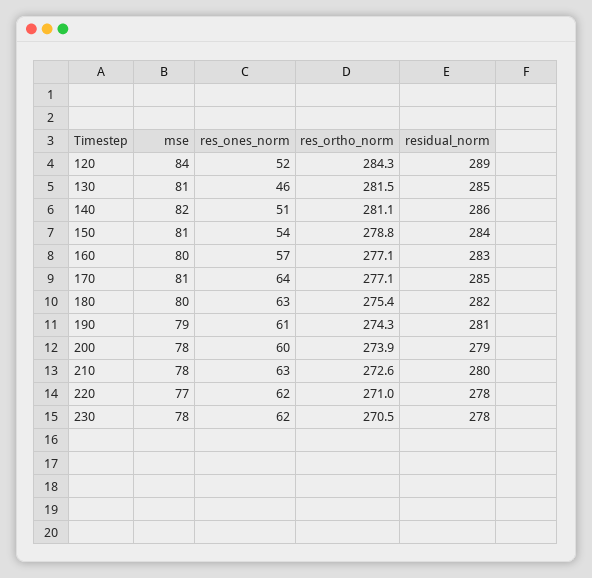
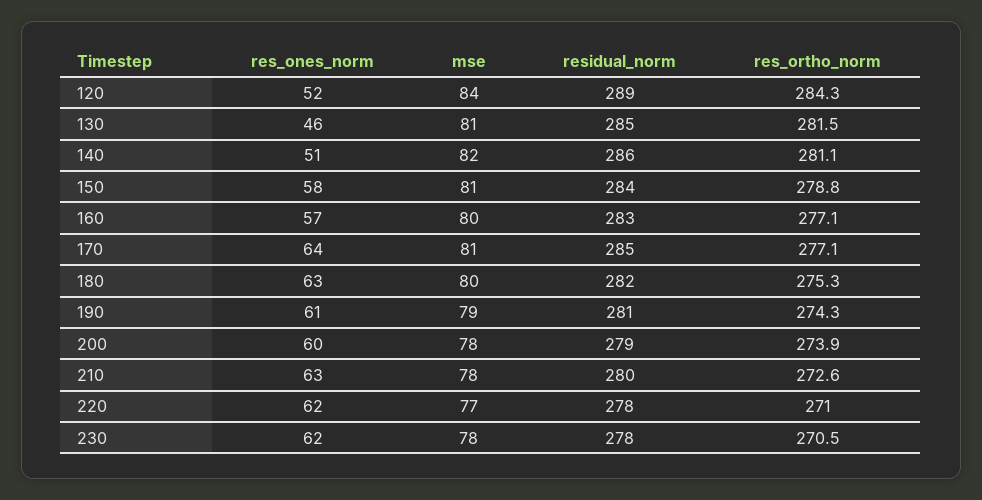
  {
    "mse": {
      "120": 84,
      "130": 81,
      "140": 82,
      "150": 81,
      "160": 80,
      "170": 81,
      "180": 80,
      "190": 79,
      "200": 78,
      "210": 78,
      "220": 77,
      "230": 78
    },
    "res_ones_norm": {
      "120": 52,
      "130": 46,
      "140": 51,
-     "150": 54,
+     "150": 58,
      "160": 57,
      "170": 64,
      "180": 63,
      "190": 61,
      "200": 60,
      "210": 63,
      "220": 62,
      "230": 62
    },
    "res_ortho_norm": {
      "120": 284.3,
      "130": 281.5,
      "140": 281.1,
      "150": 278.8,
      "160": 277.1,
      "170": 277.1,
-     "180": 275.4,
+     "180": 275.3,
      "190": 274.3,
      "200": 273.9,
      "210": 272.6,
      "220": 271,
      "230": 270.5
    },
    "residual_norm": {
      "120": 289,
      "130": 285,
      "140": 286,
      "150": 284,
      "160": 283,
      "170": 285,
      "180": 282,
      "190": 281,
      "200": 279,
      "210": 280,
      "220": 278,
      "230": 278
    }
  }

